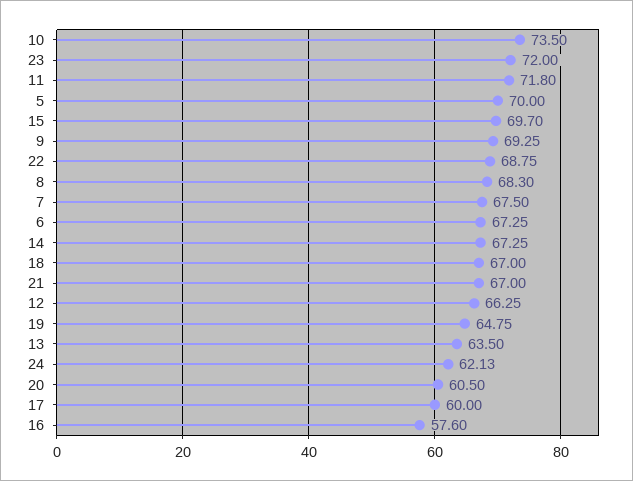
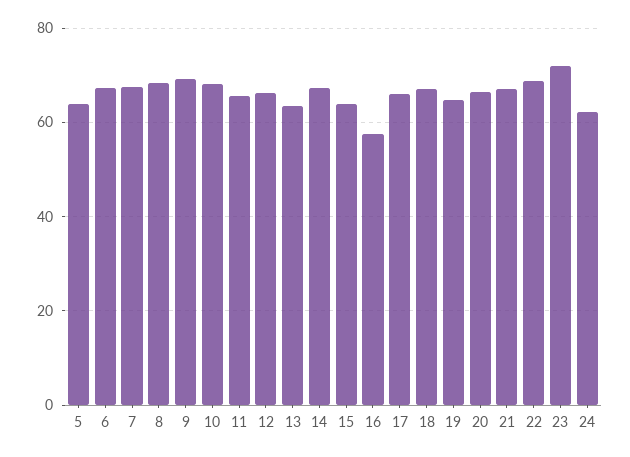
  {
-   "10": 73.5,
+   "10": 68,
    "23": 72,
-   "11": 71.8,
+   "11": 66,
-   "5": 70,
+   "5": 64,
-   "15": 69.7,
+   "15": 64,
    "9": 69.25,
    "22": 68.75,
    "8": 68.3,
    "7": 67.5,
    "6": 67.25,
    "14": 67.25,
    "18": 67,
    "21": 67,
    "12": 66.25,
    "19": 64.75,
    "13": 63.5,
    "24": 62.13,
-   "20": 60.5,
+   "20": 66,
-   "17": 60,
+   "17": 66,
    "16": 57.6
  }

